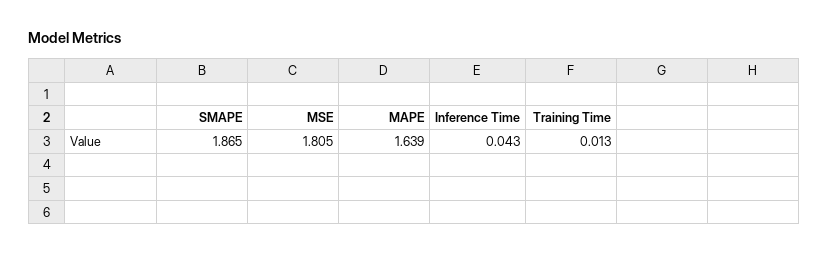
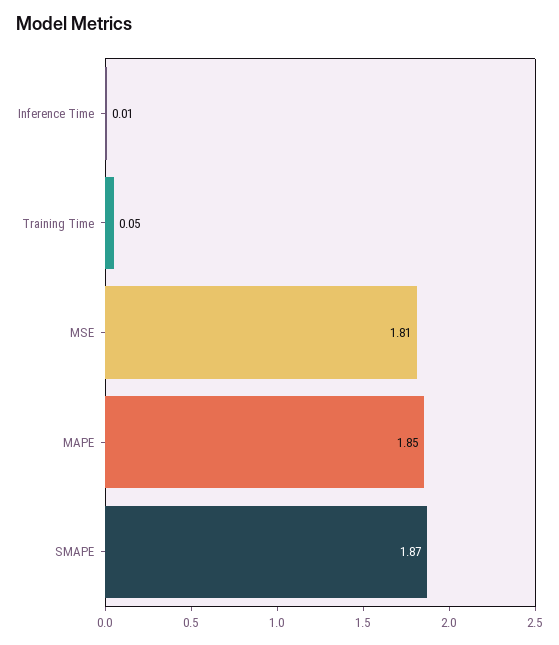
  {
    "SMAPE": 1.865,
    "MSE": 1.805,
-   "MAPE": 1.639,
+   "MAPE": 1.85,
-   "Inference Time": 0.043,
+   "Inference Time": 0.01,
-   "Training Time": 0.013
+   "Training Time": 0.05
  }

